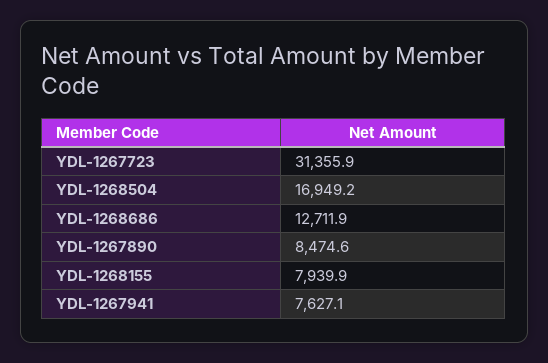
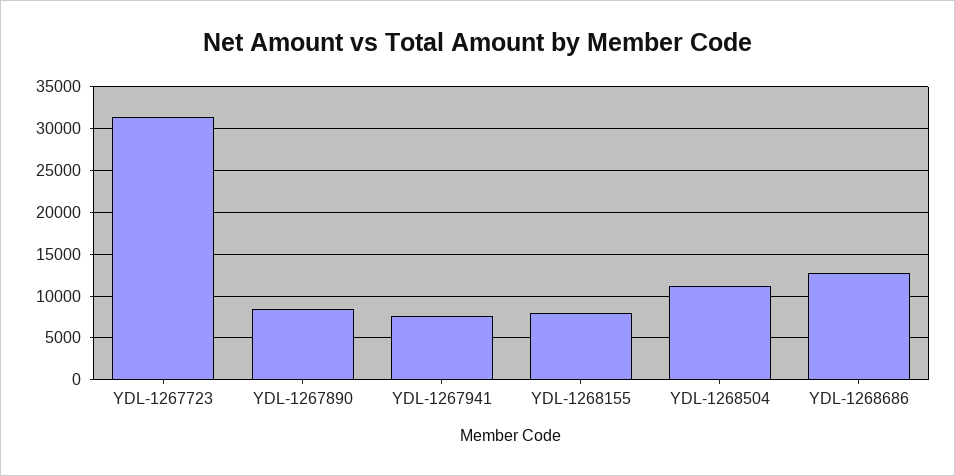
  {
    "YDL-1267723": 31355.9,
-   "YDL-1268504": 16949.2,
+   "YDL-1268504": 11000,
    "YDL-1268686": 12711.9,
    "YDL-1267890": 8474.6,
    "YDL-1268155": 7939.9,
    "YDL-1267941": 7627.1
  }

